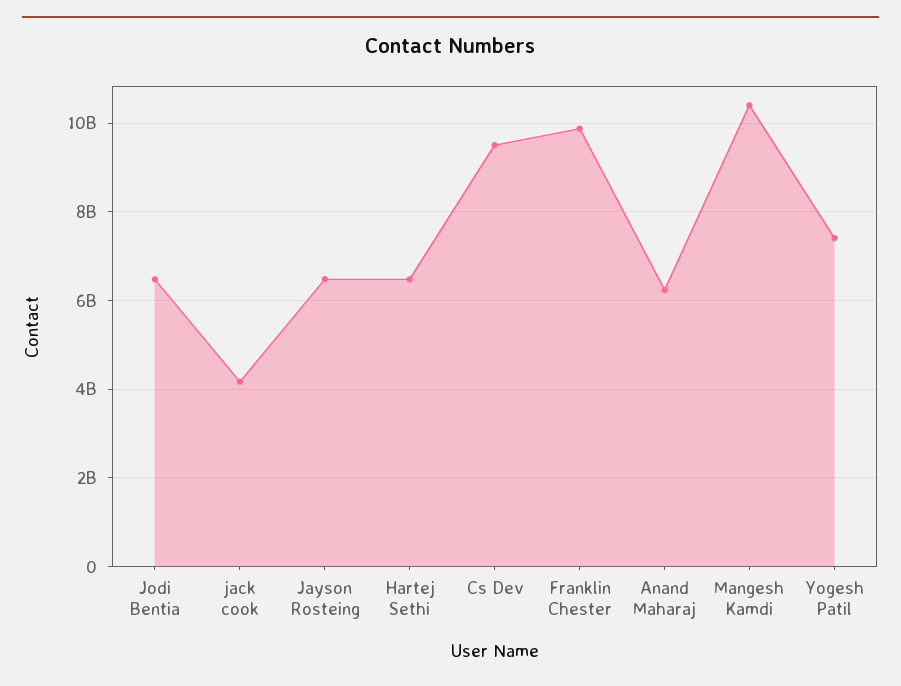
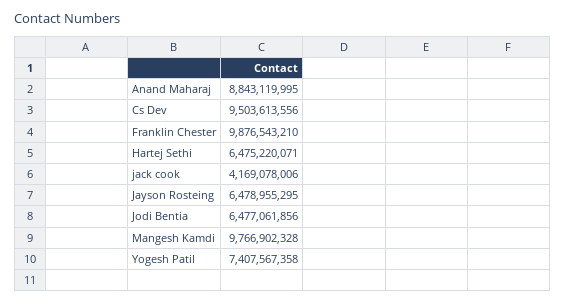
  {
    "Jodi Bentia": 6477061856,
    "jack cook": 4169078006,
    "Jayson Rosteing": 6478955295,
    "Hartej Sethi": 6475220071,
    "Cs Dev": 9503613556,
    "Franklin Chester": 9876543210,
-   "Anand Maharaj": 6200000000,
+   "Anand Maharaj": 8843119995,
-   "Mangesh Kamdi": 10400000000,
+   "Mangesh Kamdi": 9766902328,
    "Yogesh Patil": 7407567358
  }

